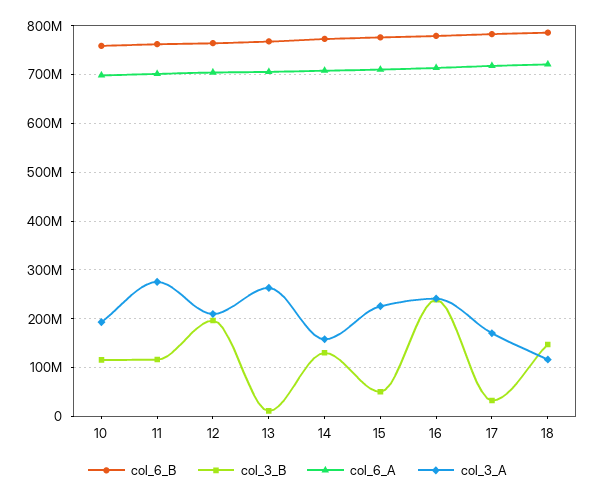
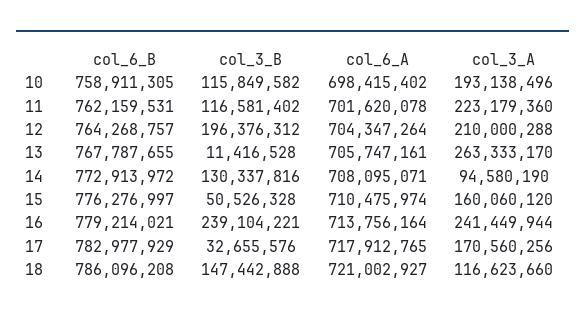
  {
    "col_6_B": {
      "10": 758911305,
      "11": 762159531,
      "12": 764268757,
      "13": 767787655,
      "14": 772913972,
      "15": 776276997,
      "16": 779214021,
      "17": 782977929,
      "18": 786096208
    },
    "col_3_B": {
      "10": 115849582,
      "11": 116581402,
      "12": 196376312,
      "13": 11416528,
      "14": 130337816,
      "15": 50526328,
      "16": 239104221,
      "17": 32655576,
      "18": 147442888
    },
    "col_6_A": {
      "10": 698415402,
      "11": 701620078,
      "12": 704347264,
      "13": 705747161,
      "14": 708095071,
      "15": 710475974,
      "16": 713756164,
      "17": 717912765,
      "18": 721002927
    },
    "col_3_A": {
      "10": 193138496,
-     "11": 280000000,
+     "11": 223179360,
      "12": 210000288,
      "13": 263333170,
-     "14": 160000000,
+     "14": 94580190,
-     "15": 220000000,
+     "15": 160060120,
      "16": 241449944,
      "17": 170560256,
      "18": 116623660
    }
  }

